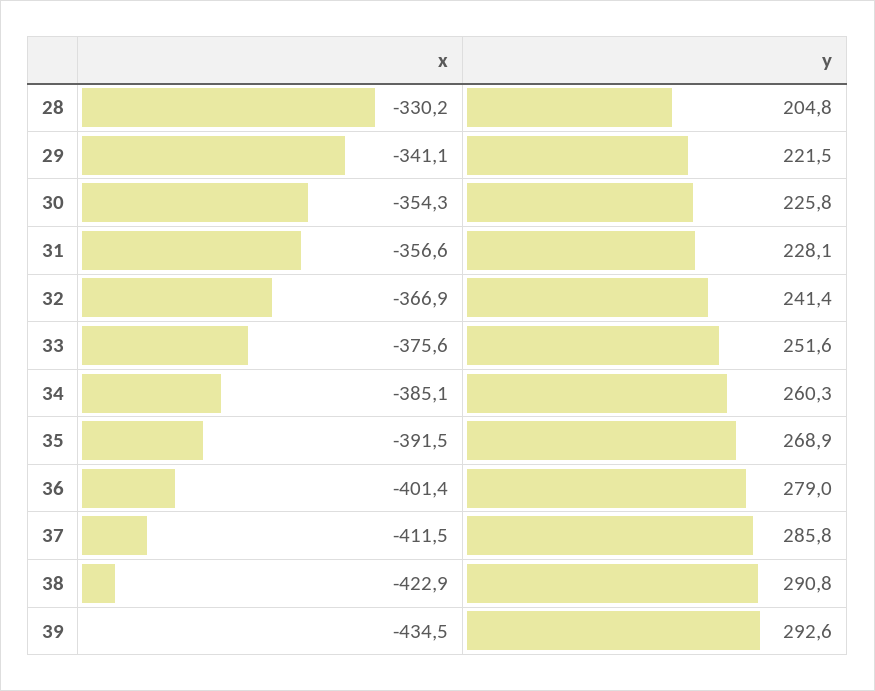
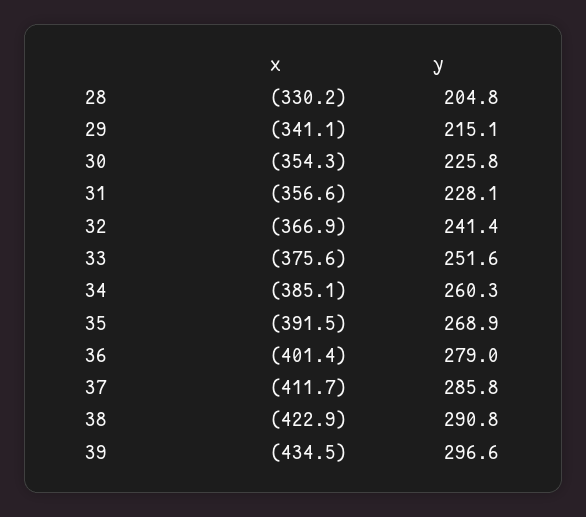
  {
    "x": {
      "28": -330.2,
      "29": -341.1,
      "30": -354.3,
      "31": -356.6,
      "32": -366.9,
      "33": -375.6,
      "34": -385.1,
      "35": -391.5,
      "36": -401.4,
-     "37": -411.5,
+     "37": -411.7,
      "38": -422.9,
      "39": -434.5
    },
    "y": {
      "28": 204.8,
-     "29": 221.5,
+     "29": 215.1,
      "30": 225.8,
      "31": 228.1,
      "32": 241.4,
      "33": 251.6,
      "34": 260.3,
      "35": 268.9,
      "36": 279,
      "37": 285.8,
      "38": 290.8,
-     "39": 292.6
+     "39": 296.6
    }
  }

